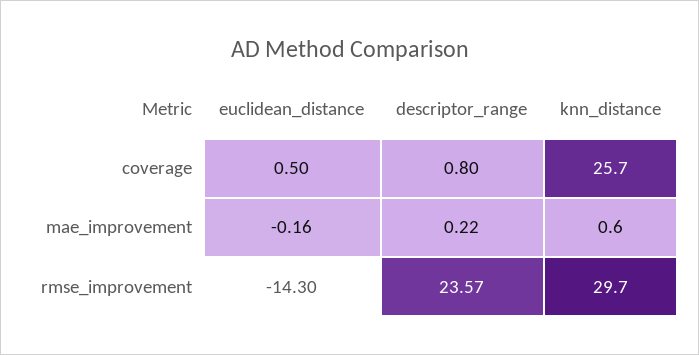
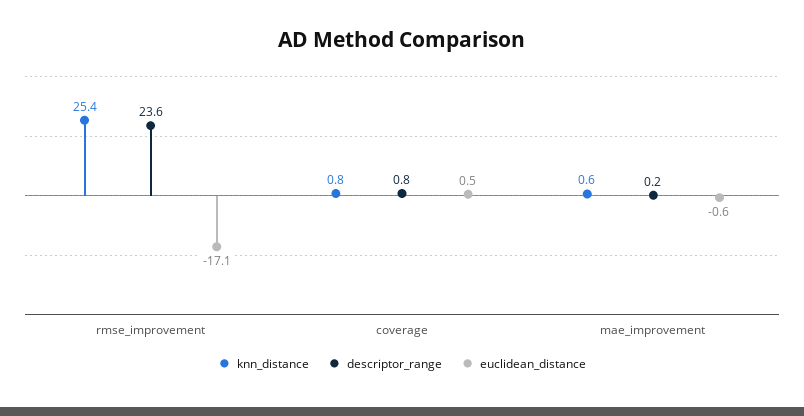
  {
    "euclidean_distance": {
      "coverage": 0.5,
-     "mae_improvement": -0.16,
+     "mae_improvement": -0.6,
-     "rmse_improvement": -14.3
+     "rmse_improvement": -17.1
    },
    "descriptor_range": {
      "coverage": 0.8,
      "mae_improvement": 0.22,
      "rmse_improvement": 23.57
    },
    "knn_distance": {
-     "coverage": 25.7,
+     "coverage": 0.8,
      "mae_improvement": 0.6,
-     "rmse_improvement": 29.7
+     "rmse_improvement": 25.4
    }
  }

